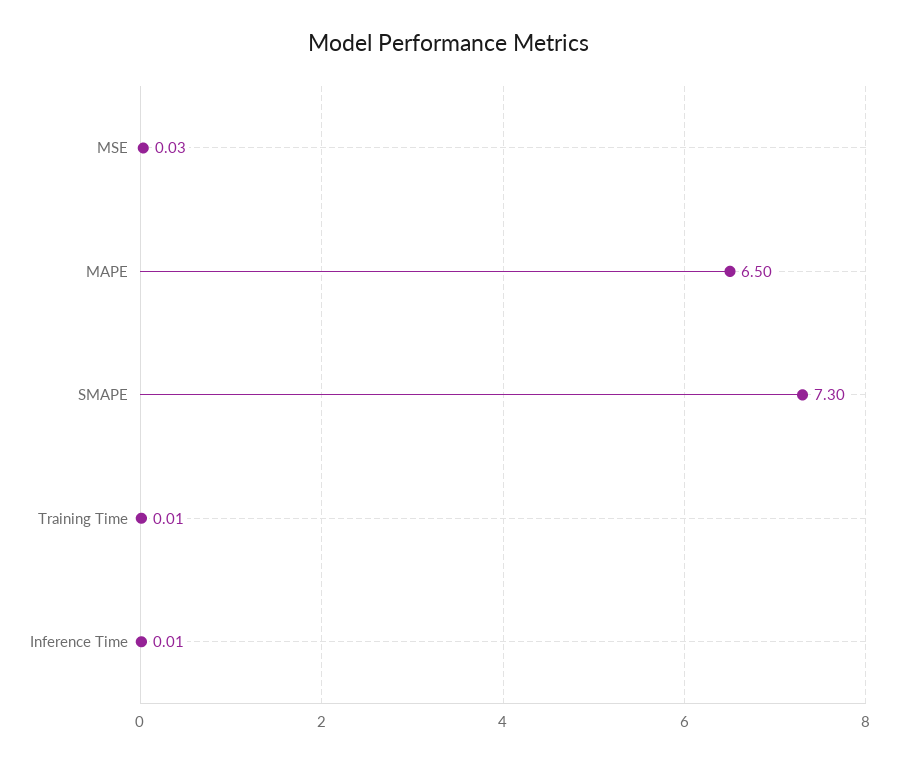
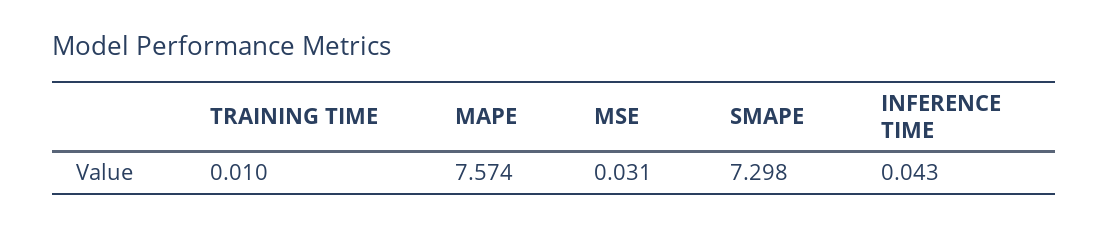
  {
    "MSE": 0.031,
-   "MAPE": 6.5,
+   "MAPE": 7.574,
    "SMAPE": 7.298,
    "Training Time": 0.01,
-   "Inference Time": 0.01
+   "Inference Time": 0.043
  }

